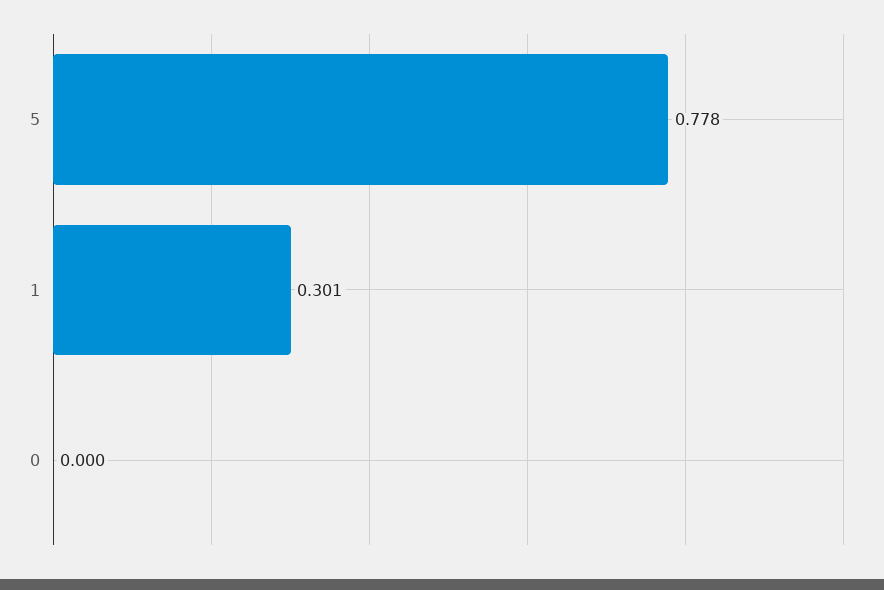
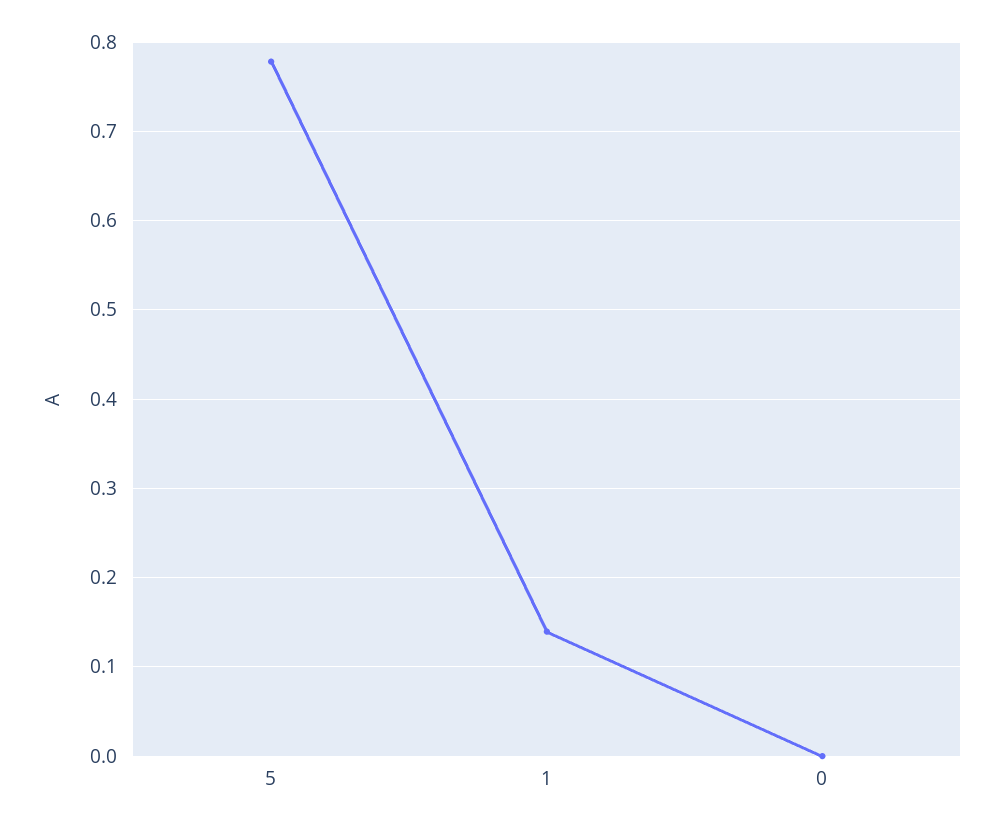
  {
    "5": 0.778,
-   "1": 0.301,
+   "1": 0.14,
    "0": 0
  }

